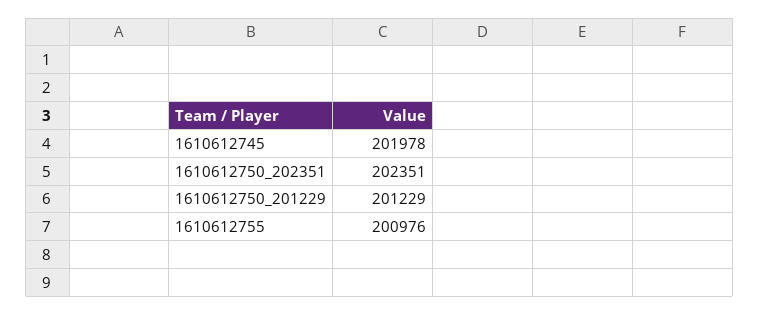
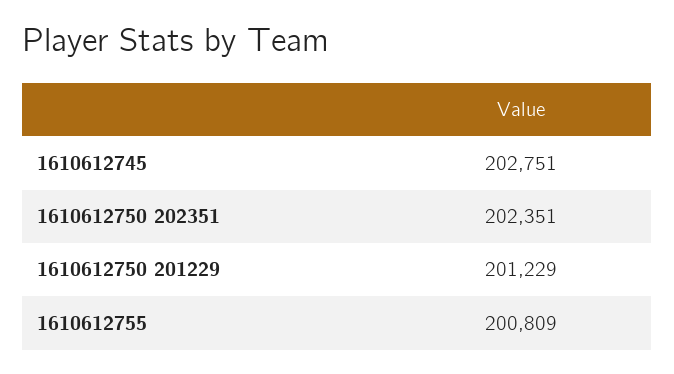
  {
-   "1610612745": 201978,
+   "1610612745": 202751,
    "1610612750_202351": 202351,
    "1610612750_201229": 201229,
-   "1610612755": 200976
+   "1610612755": 200809
  }

